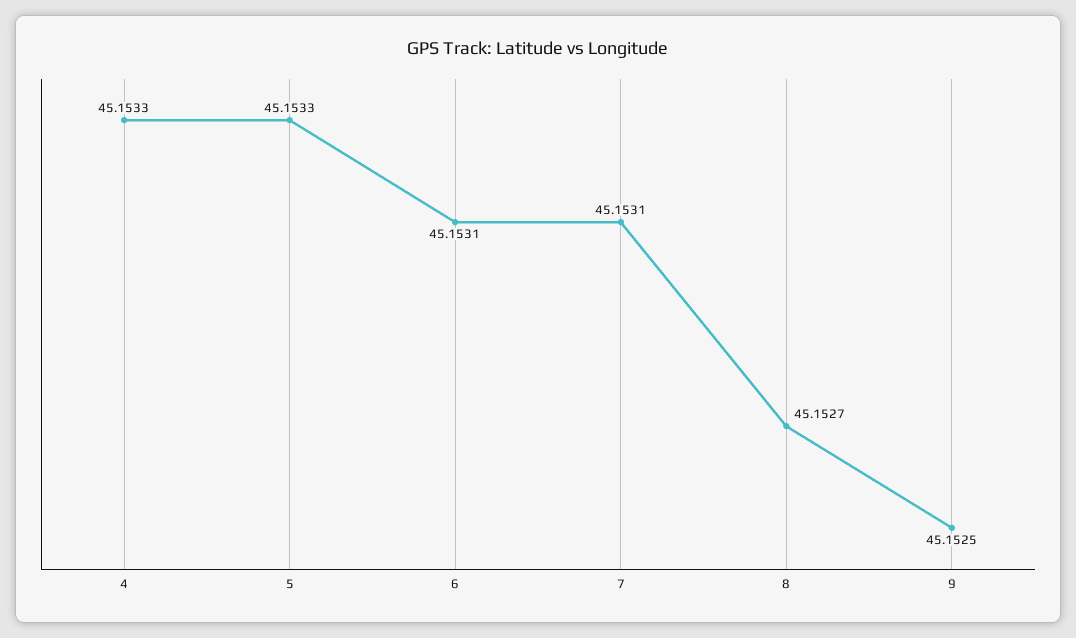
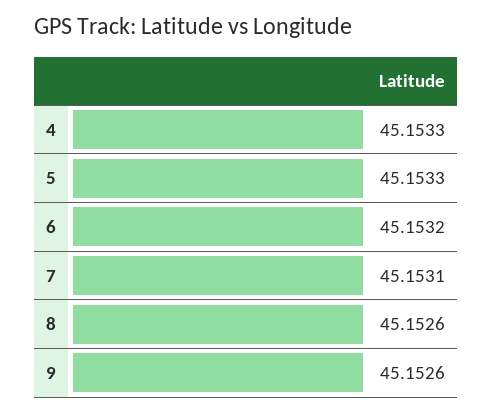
  {
    "4": 45.1533,
    "5": 45.1533,
-   "6": 45.1531,
+   "6": 45.1532,
    "7": 45.1531,
-   "8": 45.1527,
+   "8": 45.1526,
-   "9": 45.1525
+   "9": 45.1526
  }

